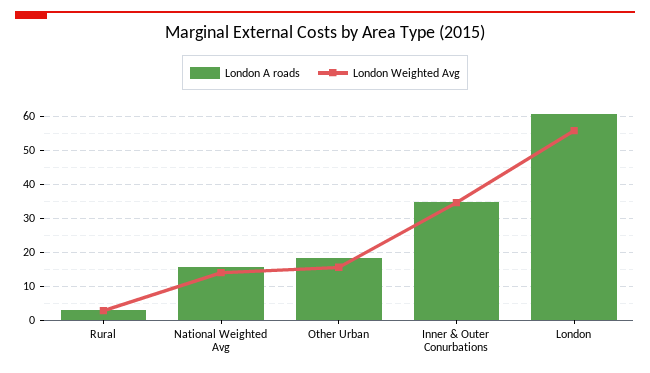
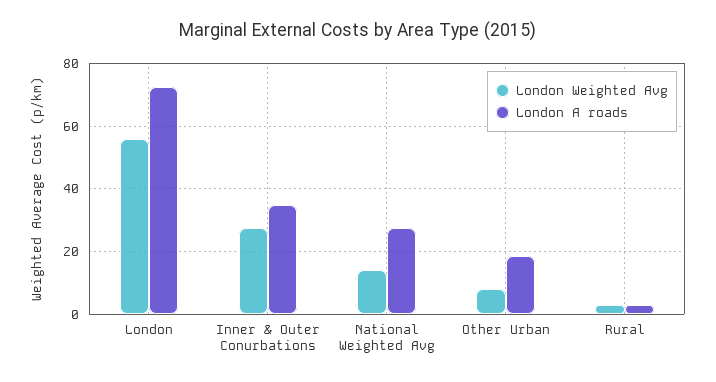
  {
    "London A roads": {
      "Rural": 4,
-     "National Weighted Avg": 16,
+     "National Weighted Avg": 28,
      "Other Urban": 18,
      "Inner & Outer Conurbations": 34,
-     "London": 60
+     "London": 72
    },
    "London Weighted Avg": {
      "Rural": 2,
      "National Weighted Avg": 14,
-     "Other Urban": 16,
+     "Other Urban": 8,
-     "Inner & Outer Conurbations": 34,
+     "Inner & Outer Conurbations": 28,
      "London": 56
    }
  }

